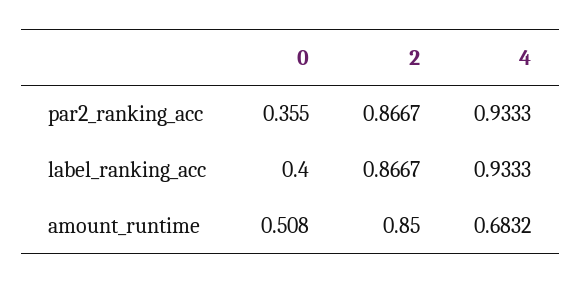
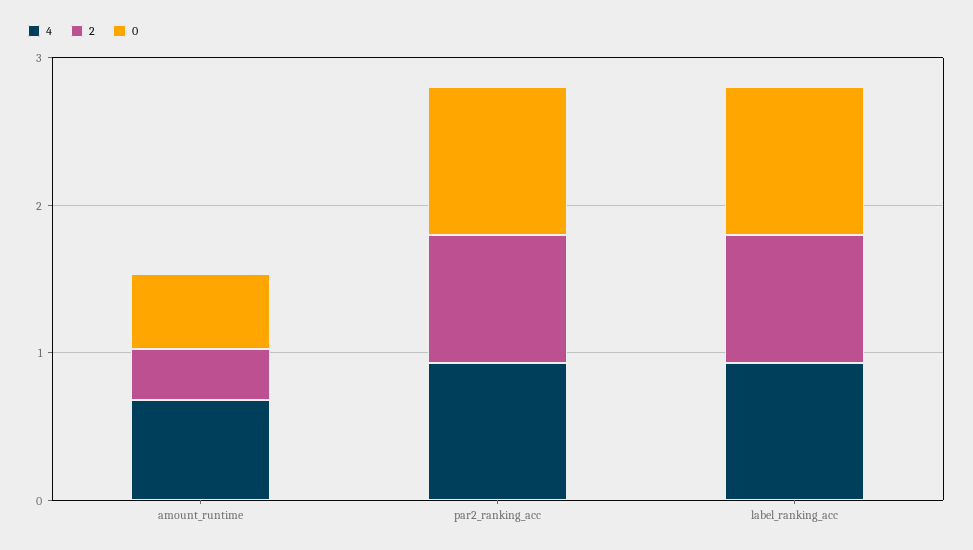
  {
    "0": {
-     "par2_ranking_acc": 0.355,
+     "par2_ranking_acc": 1,
-     "label_ranking_acc": 0.4,
+     "label_ranking_acc": 1,
      "amount_runtime": 0.508
    },
    "2": {
      "par2_ranking_acc": 0.8667,
      "label_ranking_acc": 0.8667,
-     "amount_runtime": 0.85
+     "amount_runtime": 0.4
    },
    "4": {
      "par2_ranking_acc": 0.9333,
      "label_ranking_acc": 0.9333,
      "amount_runtime": 0.6832
    }
  }

